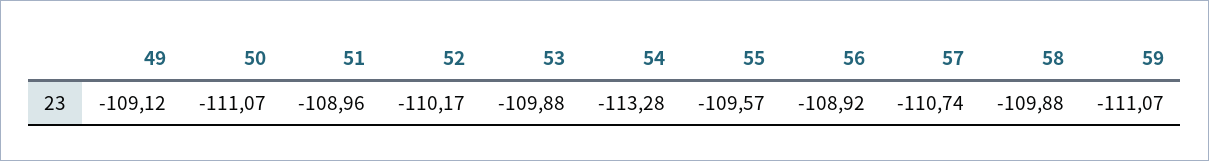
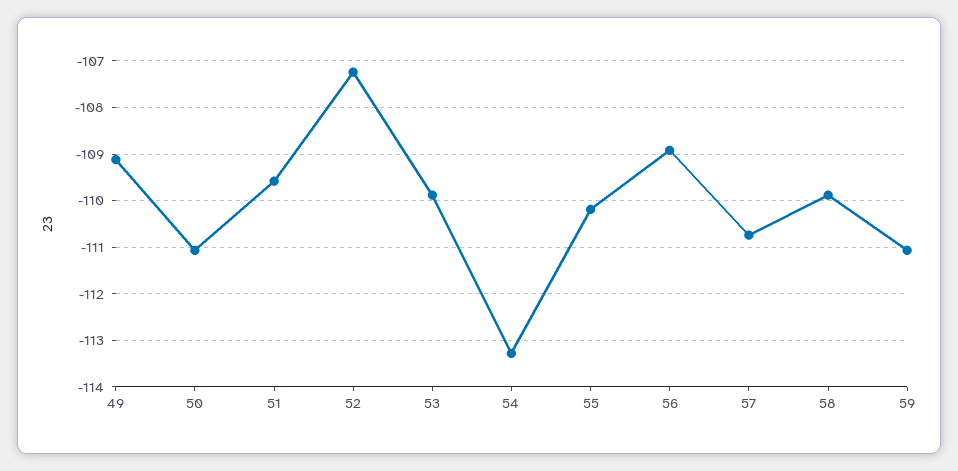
  {
    "49": -109.12,
    "50": -111.07,
-   "51": -108.96,
+   "51": -109.6,
-   "52": -110.17,
+   "52": -107.2,
    "53": -109.88,
    "54": -113.28,
-   "55": -109.57,
+   "55": -110.2,
    "56": -108.92,
    "57": -110.74,
    "58": -109.88,
    "59": -111.07
  }

